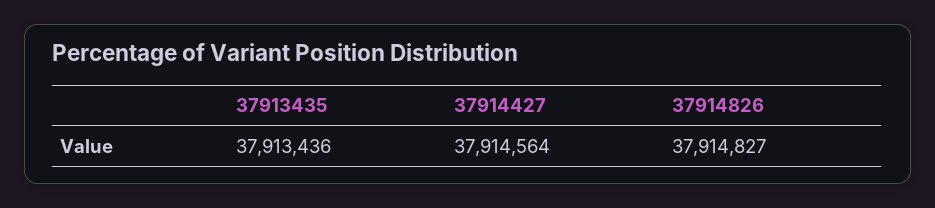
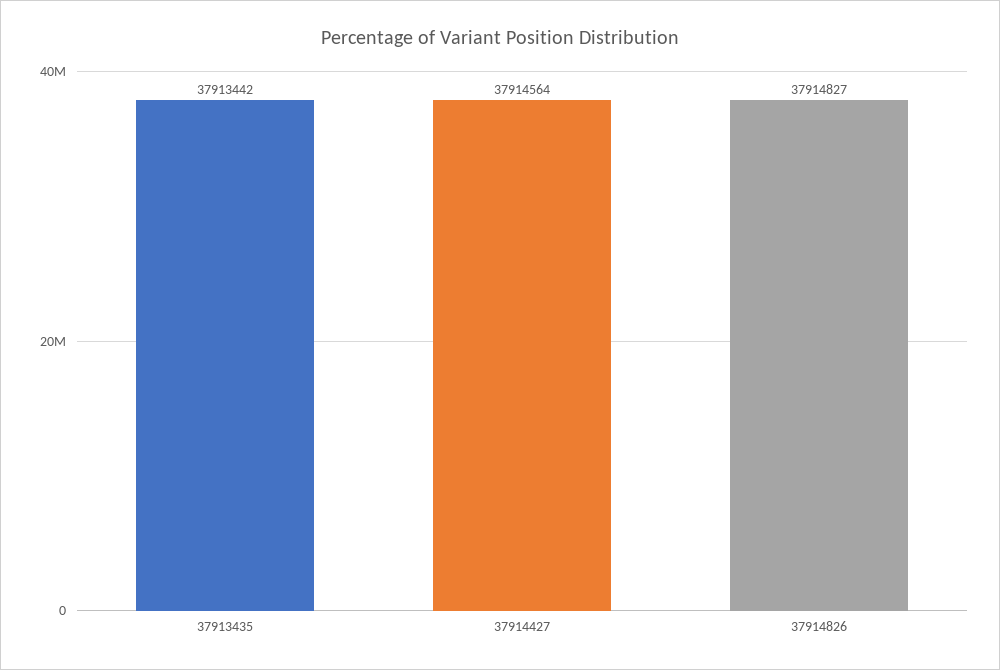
  {
-   "37913435": 37913436,
+   "37913435": 37913442,
    "37914427": 37914564,
    "37914826": 37914827
  }

